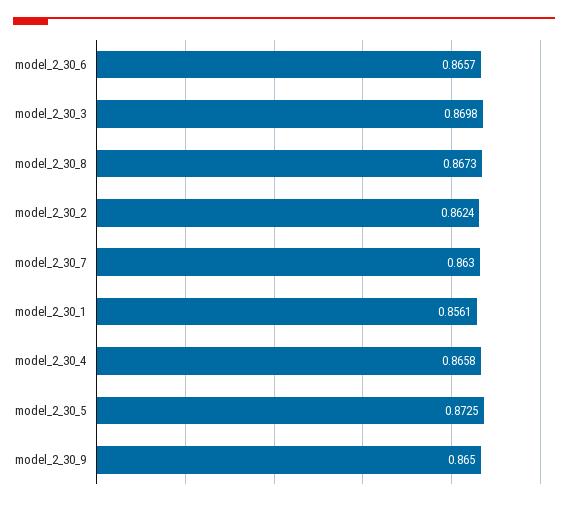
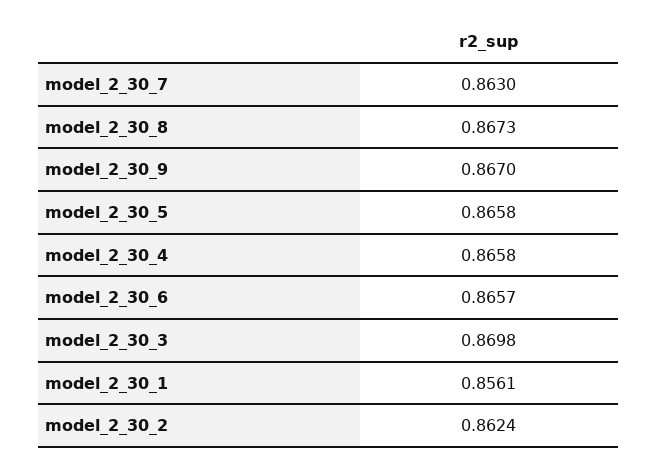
  {
    "model_2_30_6": 0.8657,
    "model_2_30_3": 0.8698,
    "model_2_30_8": 0.8673,
    "model_2_30_2": 0.8624,
    "model_2_30_7": 0.863,
    "model_2_30_1": 0.8561,
    "model_2_30_4": 0.8658,
-   "model_2_30_5": 0.8725,
+   "model_2_30_5": 0.8658,
-   "model_2_30_9": 0.865
+   "model_2_30_9": 0.867
  }

